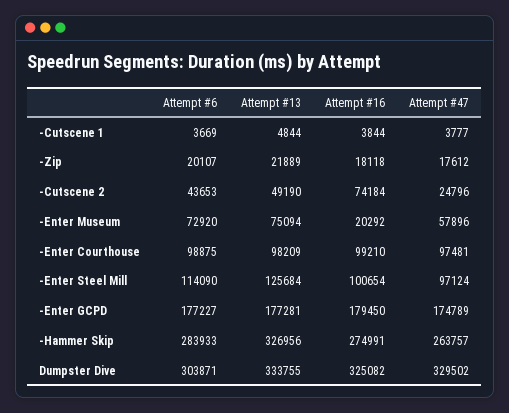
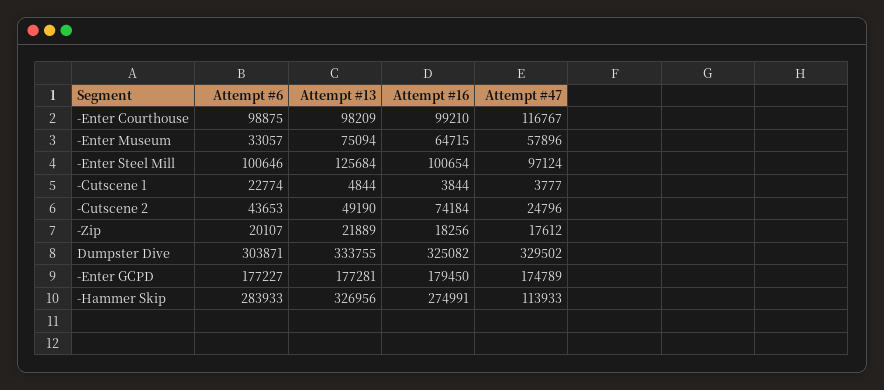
  {
    "Attempt #6": {
-     "-Cutscene 1": 3669,
+     "-Cutscene 1": 22774,
      "-Zip": 20107,
      "-Cutscene 2": 43653,
-     "-Enter Museum": 72920,
+     "-Enter Museum": 33057,
      "-Enter Courthouse": 98875,
-     "-Enter Steel Mill": 114090,
+     "-Enter Steel Mill": 100646,
      "-Enter GCPD": 177227,
      "-Hammer Skip": 283933,
      "Dumpster Dive": 303871
    },
    "Attempt #13": {
      "-Cutscene 1": 4844,
      "-Zip": 21889,
      "-Cutscene 2": 49190,
      "-Enter Museum": 75094,
      "-Enter Courthouse": 98209,
      "-Enter Steel Mill": 125684,
      "-Enter GCPD": 177281,
      "-Hammer Skip": 326956,
      "Dumpster Dive": 333755
    },
    "Attempt #16": {
      "-Cutscene 1": 3844,
-     "-Zip": 18118,
+     "-Zip": 18256,
      "-Cutscene 2": 74184,
-     "-Enter Museum": 20292,
+     "-Enter Museum": 64715,
      "-Enter Courthouse": 99210,
      "-Enter Steel Mill": 100654,
      "-Enter GCPD": 179450,
      "-Hammer Skip": 274991,
      "Dumpster Dive": 325082
    },
    "Attempt #47": {
      "-Cutscene 1": 3777,
      "-Zip": 17612,
      "-Cutscene 2": 24796,
      "-Enter Museum": 57896,
-     "-Enter Courthouse": 97481,
+     "-Enter Courthouse": 116767,
      "-Enter Steel Mill": 97124,
      "-Enter GCPD": 174789,
-     "-Hammer Skip": 263757,
+     "-Hammer Skip": 113933,
      "Dumpster Dive": 329502
    }
  }

